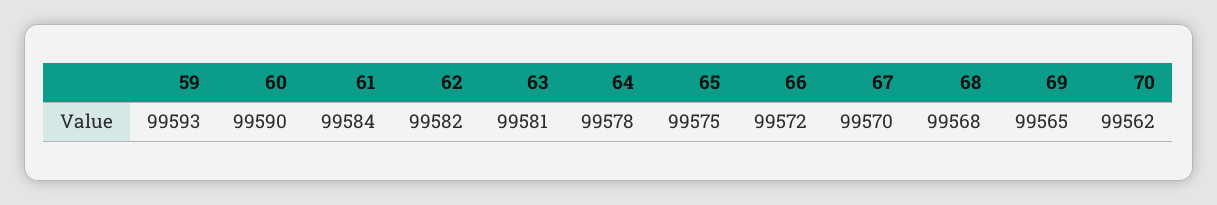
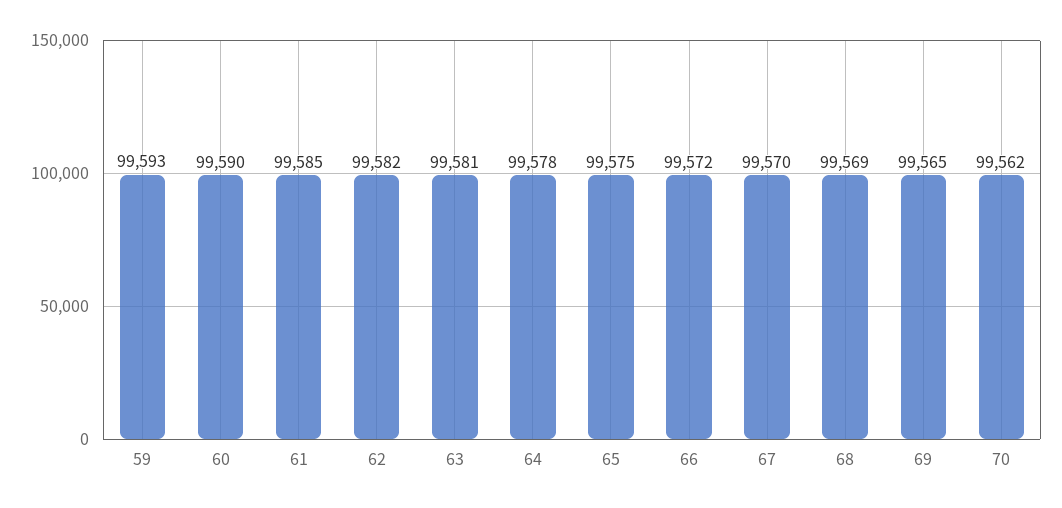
  {
    "59": 99593,
    "60": 99590,
-   "61": 99584,
+   "61": 99585,
    "62": 99582,
    "63": 99581,
    "64": 99578,
    "65": 99575,
    "66": 99572,
    "67": 99570,
-   "68": 99568,
+   "68": 99569,
    "69": 99565,
    "70": 99562
  }

